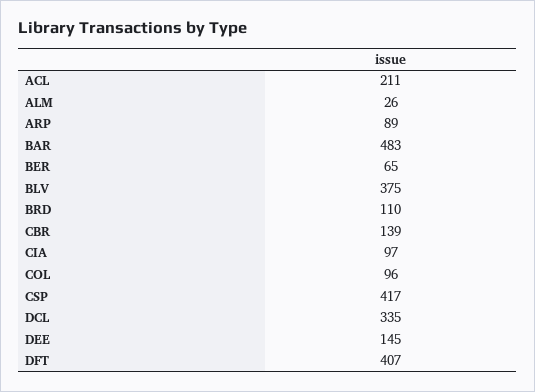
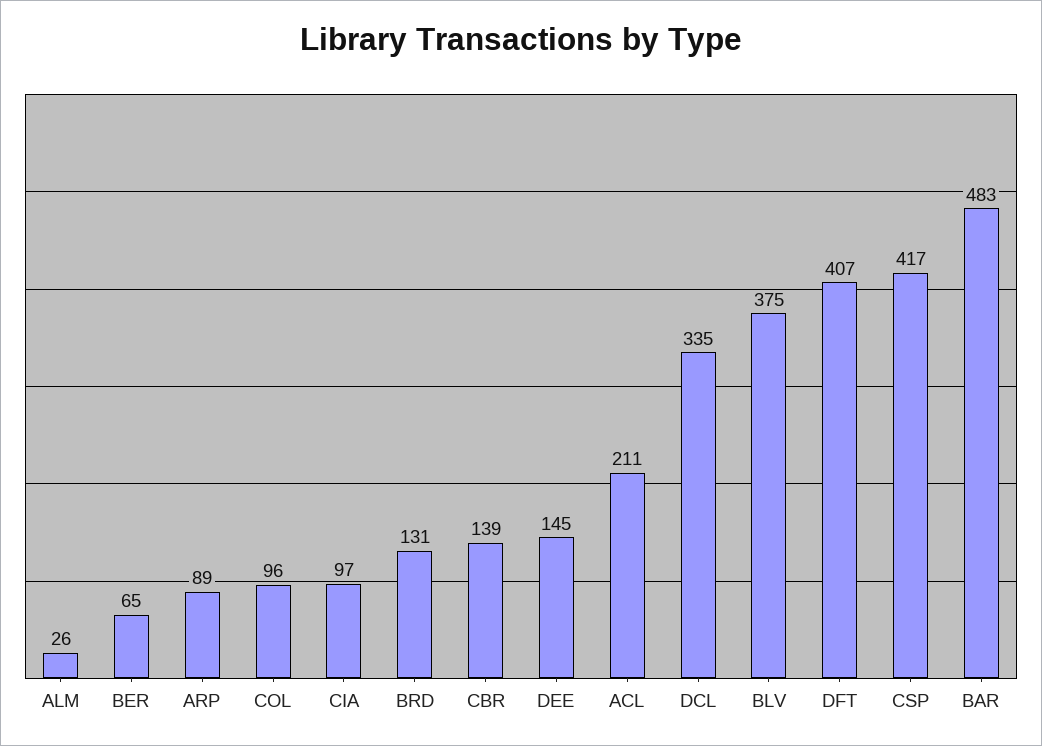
  {
    "ACL": 211,
    "ALM": 26,
    "ARP": 89,
    "BAR": 483,
    "BER": 65,
    "BLV": 375,
-   "BRD": 110,
+   "BRD": 131,
    "CBR": 139,
    "CIA": 97,
    "COL": 96,
    "CSP": 417,
    "DCL": 335,
    "DEE": 145,
    "DFT": 407
  }

